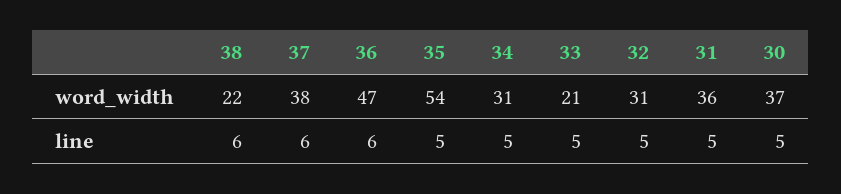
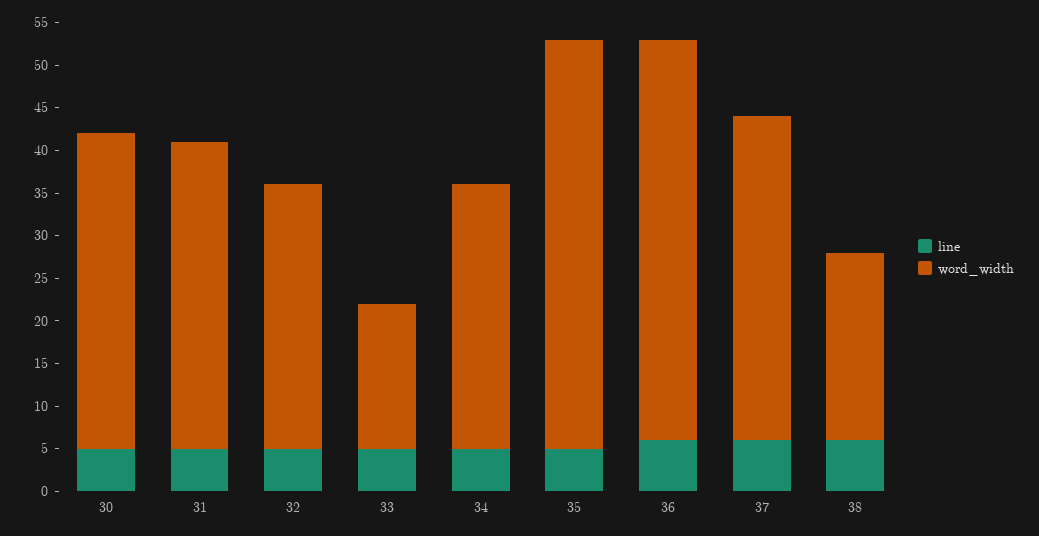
  {
    "word_width": {
      "38": 22,
      "37": 38,
      "36": 47,
-     "35": 54,
+     "35": 48,
      "34": 31,
-     "33": 21,
+     "33": 17,
      "32": 31,
      "31": 36,
      "30": 37
    },
    "line": {
      "38": 6,
      "37": 6,
      "36": 6,
      "35": 5,
      "34": 5,
      "33": 5,
      "32": 5,
      "31": 5,
      "30": 5
    }
  }

